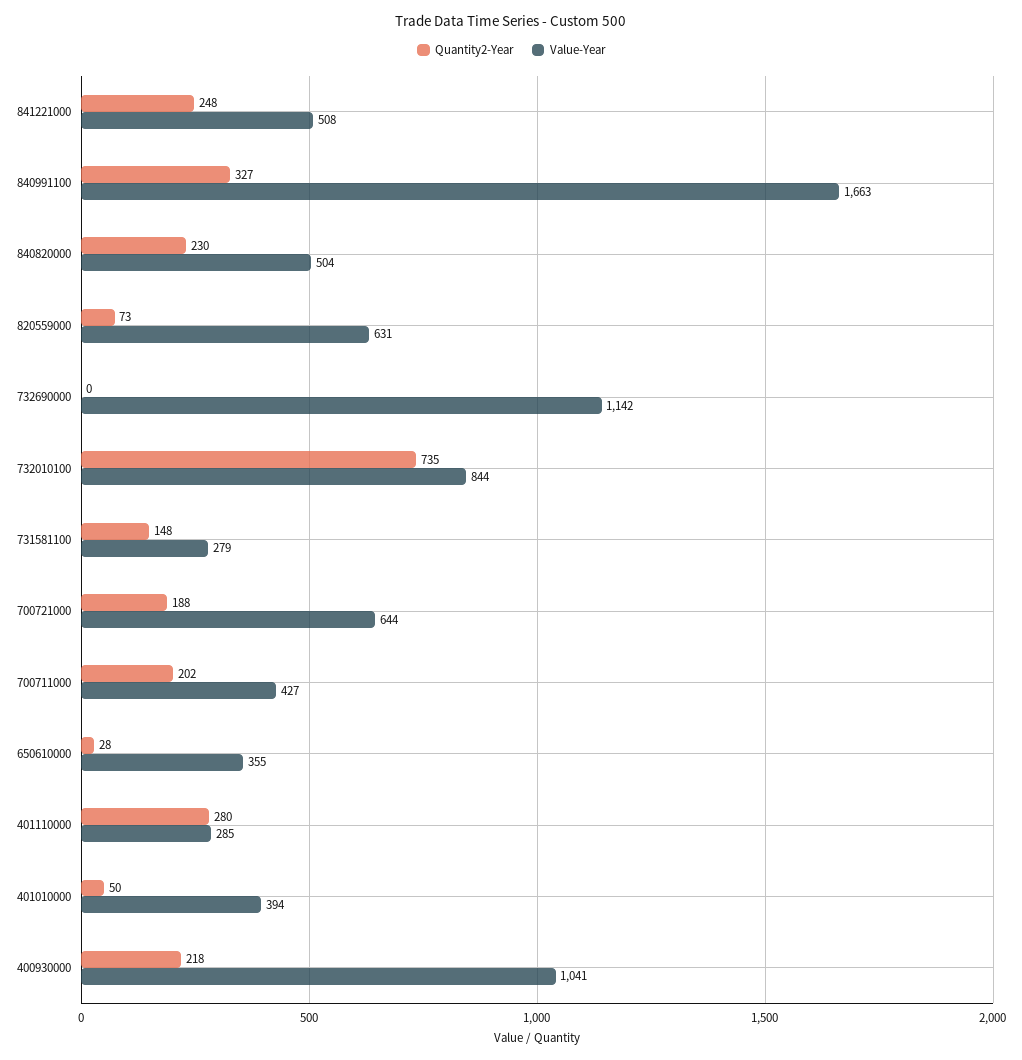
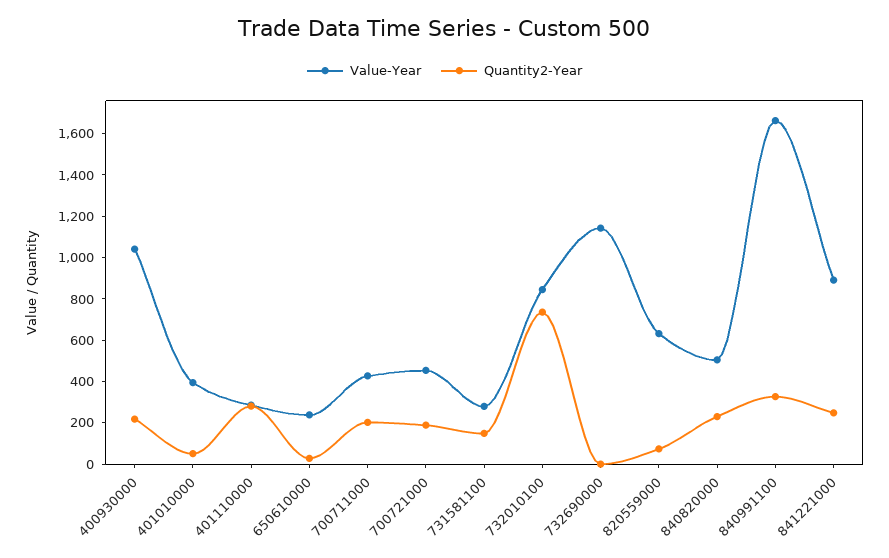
  {
    "Quantity2-Year": {
      "841221000": 248,
      "840991100": 327,
      "840820000": 230,
      "820559000": 73,
      "732690000": 0,
      "732010100": 735,
      "731581100": 148,
      "700721000": 188,
      "700711000": 202,
      "650610000": 28,
      "401110000": 280,
      "401010000": 50,
      "400930000": 218
    },
    "Value-Year": {
-     "841221000": 508,
+     "841221000": 900,
      "840991100": 1663,
      "840820000": 504,
      "820559000": 631,
      "732690000": 1142,
      "732010100": 844,
      "731581100": 279,
-     "700721000": 644,
+     "700721000": 450,
      "700711000": 427,
-     "650610000": 355,
+     "650610000": 250,
      "401110000": 285,
      "401010000": 394,
      "400930000": 1041
    }
  }

